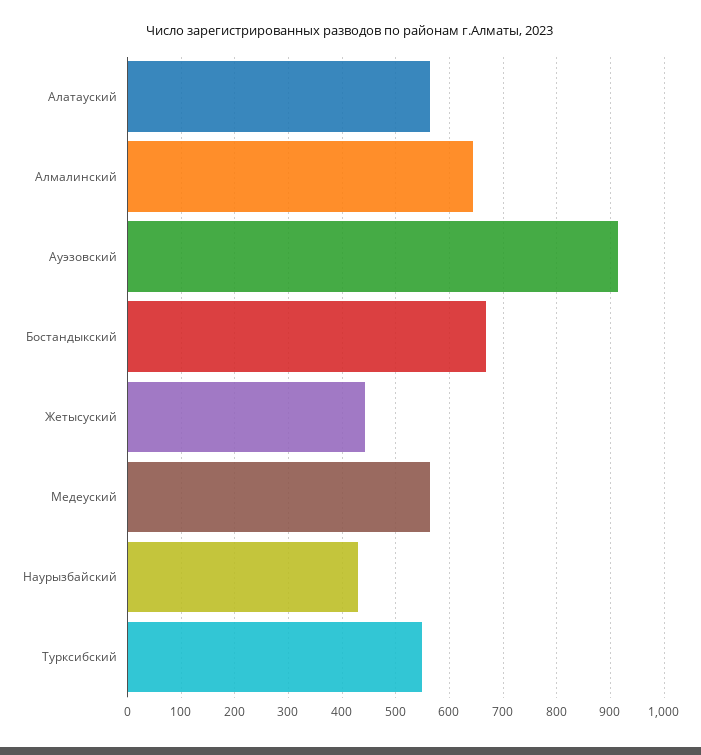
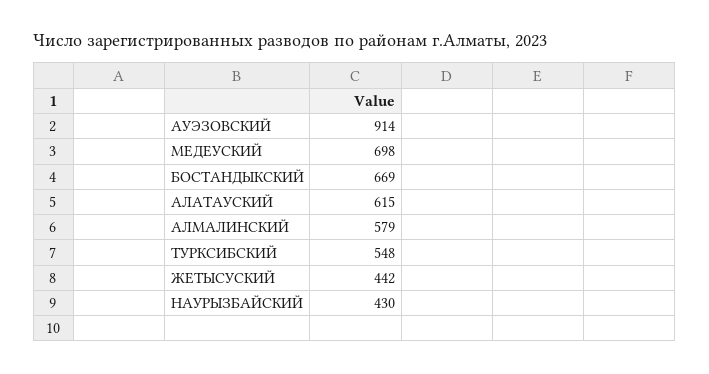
  {
-   "Алатауский": 560,
+   "Алатауский": 615,
-   "Алмалинский": 640,
+   "Алмалинский": 579,
    "Ауэзовский": 914,
    "Бостандыкский": 669,
    "Жетысуский": 442,
-   "Медеуский": 560,
+   "Медеуский": 698,
    "Наурызбайский": 430,
    "Турксибский": 548
  }

